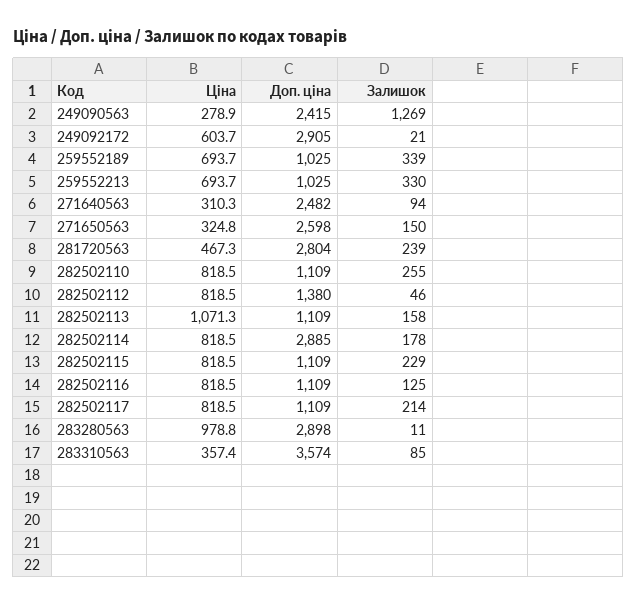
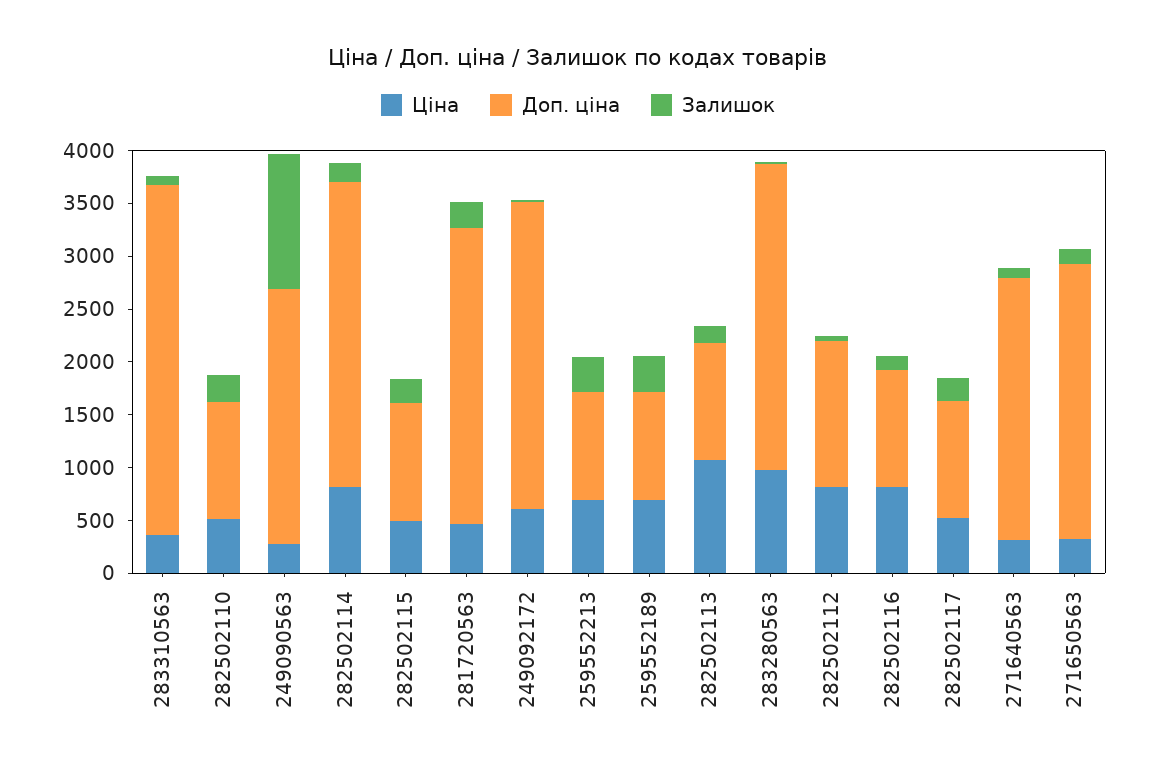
  {
    "Ціна": {
      "249090563": 278.9,
      "249092172": 603.7,
      "259552189": 693.7,
      "259552213": 693.7,
      "271640563": 310.3,
      "271650563": 324.8,
      "281720563": 467.3,
-     "282502110": 818.5,
+     "282502110": 500,
      "282502112": 818.5,
      "282502113": 1071.3,
      "282502114": 818.5,
-     "282502115": 818.5,
+     "282502115": 500,
      "282502116": 818.5,
-     "282502117": 818.5,
+     "282502117": 500,
      "283280563": 978.8,
      "283310563": 357.4
    },
    "Доп. ціна": {
      "249090563": 2415,
      "249092172": 2905,
      "259552189": 1025,
      "259552213": 1025,
      "271640563": 2482,
      "271650563": 2598,
      "281720563": 2804,
      "282502110": 1109,
      "282502112": 1380,
      "282502113": 1109,
      "282502114": 2885,
      "282502115": 1109,
      "282502116": 1109,
      "282502117": 1109,
      "283280563": 2898,
-     "283310563": 3574
+     "283310563": 3300
    },
    "Залишок": {
      "249090563": 1269,
      "249092172": 21,
      "259552189": 339,
      "259552213": 330,
      "271640563": 94,
      "271650563": 150,
      "281720563": 239,
      "282502110": 255,
      "282502112": 46,
      "282502113": 158,
      "282502114": 178,
      "282502115": 229,
      "282502116": 125,
      "282502117": 214,
      "283280563": 11,
      "283310563": 85
    }
  }

